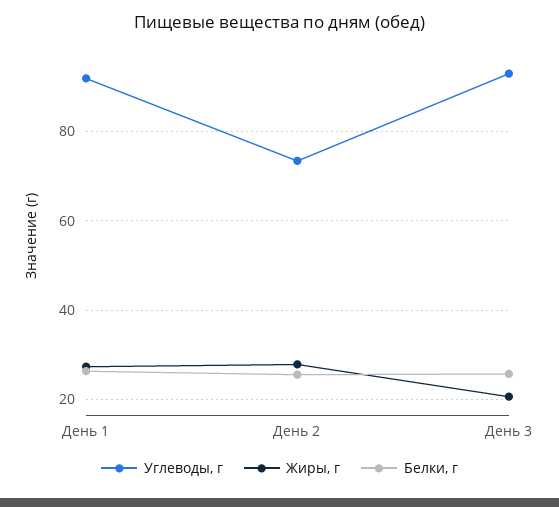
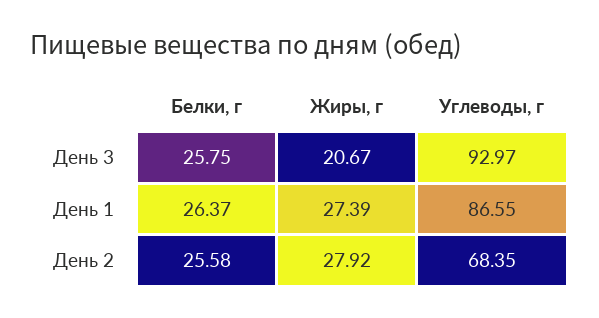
  {
    "Углеводы, г": {
-     "День 1": 92,
+     "День 1": 86.55,
-     "День 2": 74,
+     "День 2": 68.35,
      "День 3": 92.97
    },
    "Жиры, г": {
      "День 1": 27.39,
      "День 2": 27.92,
      "День 3": 20.67
    },
    "Белки, г": {
      "День 1": 26.37,
      "День 2": 25.58,
      "День 3": 25.75
    }
  }

